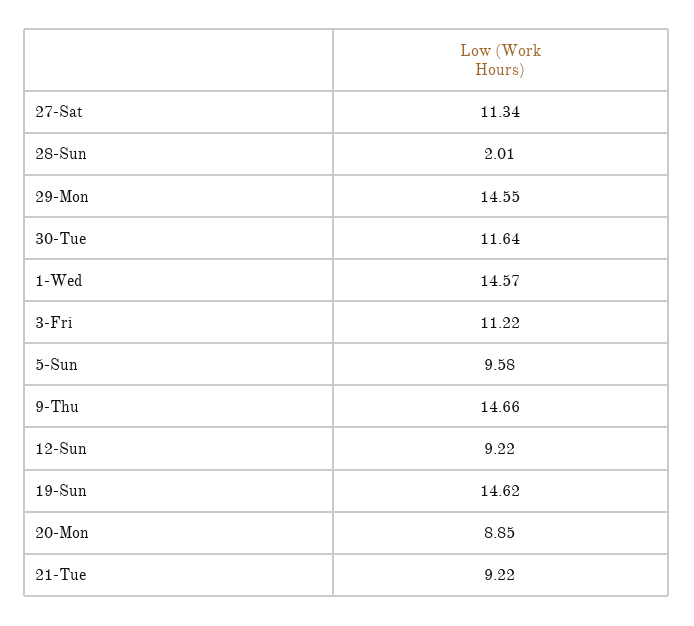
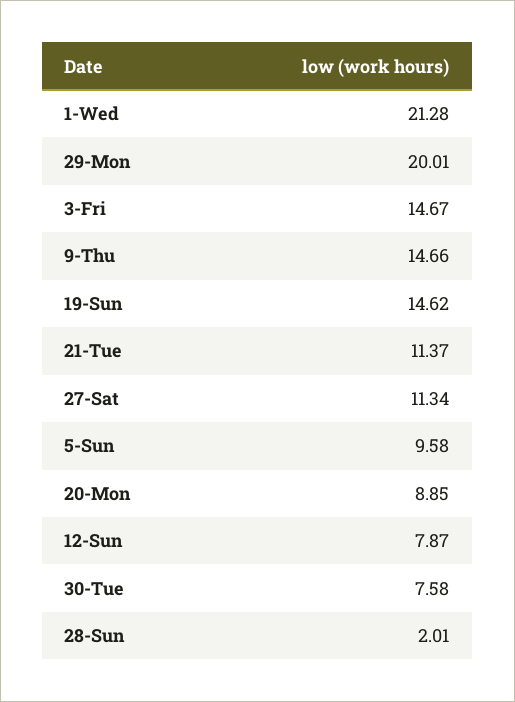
  {
    "27-Sat": 11.34,
    "28-Sun": 2.01,
-   "29-Mon": 14.55,
+   "29-Mon": 20.01,
-   "30-Tue": 11.64,
+   "30-Tue": 7.58,
-   "1-Wed": 14.57,
+   "1-Wed": 21.28,
-   "3-Fri": 11.22,
+   "3-Fri": 14.67,
    "5-Sun": 9.58,
    "9-Thu": 14.66,
-   "12-Sun": 9.22,
+   "12-Sun": 7.87,
    "19-Sun": 14.62,
    "20-Mon": 8.85,
-   "21-Tue": 9.22
+   "21-Tue": 11.37
  }

